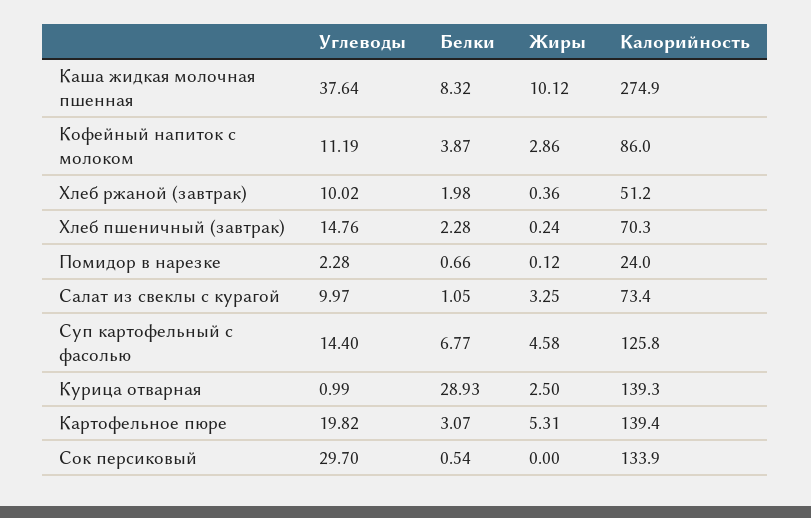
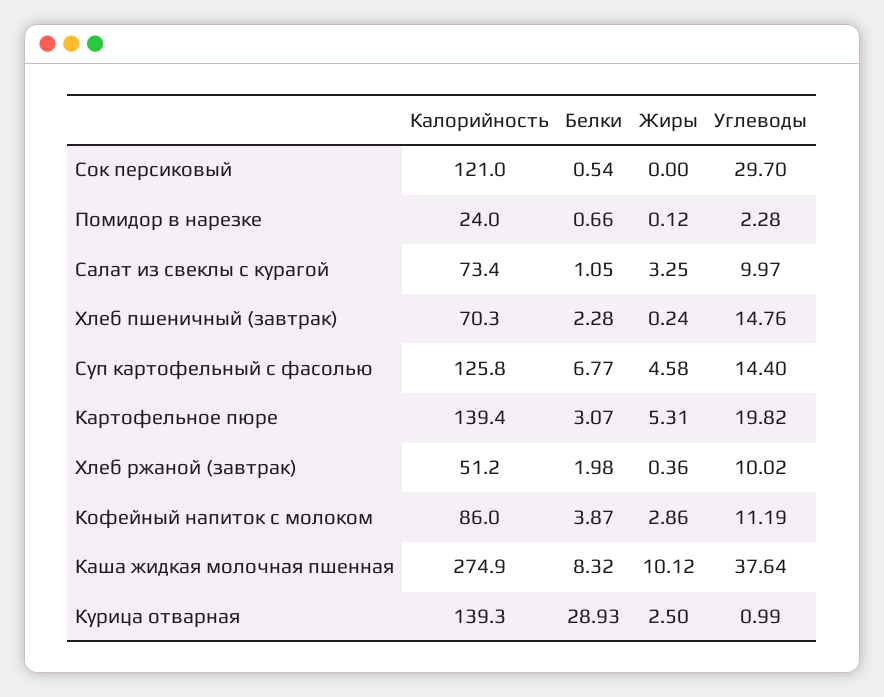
  {
    "Углеводы": {
      "Каша жидкая молочная пшенная": 37.64,
      "Кофейный напиток с молоком": 11.19,
      "Хлеб ржаной (завтрак)": 10.02,
      "Хлеб пшеничный (завтрак)": 14.76,
      "Помидор в нарезке": 2.28,
      "Салат из свеклы с курагой": 9.97,
      "Суп картофельный с фасолью": 14.4,
      "Курица отварная": 0.99,
      "Картофельное пюре": 19.82,
      "Сок персиковый": 29.7
    },
    "Белки": {
      "Каша жидкая молочная пшенная": 8.32,
      "Кофейный напиток с молоком": 3.87,
      "Хлеб ржаной (завтрак)": 1.98,
      "Хлеб пшеничный (завтрак)": 2.28,
      "Помидор в нарезке": 0.66,
      "Салат из свеклы с курагой": 1.05,
      "Суп картофельный с фасолью": 6.77,
      "Курица отварная": 28.93,
      "Картофельное пюре": 3.07,
      "Сок персиковый": 0.54
    },
    "Жиры": {
      "Каша жидкая молочная пшенная": 10.12,
      "Кофейный напиток с молоком": 2.86,
      "Хлеб ржаной (завтрак)": 0.36,
      "Хлеб пшеничный (завтрак)": 0.24,
      "Помидор в нарезке": 0.12,
      "Салат из свеклы с курагой": 3.25,
      "Суп картофельный с фасолью": 4.58,
      "Курица отварная": 2.5,
      "Картофельное пюре": 5.31,
      "Сок персиковый": 0
    },
    "Калорийность": {
      "Каша жидкая молочная пшенная": 274.9,
      "Кофейный напиток с молоком": 86,
      "Хлеб ржаной (завтрак)": 51.2,
      "Хлеб пшеничный (завтрак)": 70.3,
      "Помидор в нарезке": 24,
      "Салат из свеклы с курагой": 73.4,
      "Суп картофельный с фасолью": 125.8,
      "Курица отварная": 139.3,
      "Картофельное пюре": 139.4,
-     "Сок персиковый": 133.9
+     "Сок персиковый": 121
    }
  }

